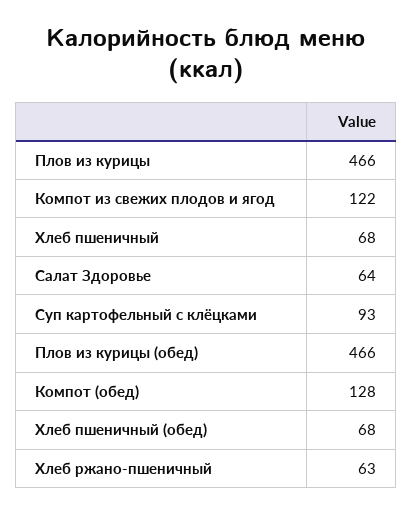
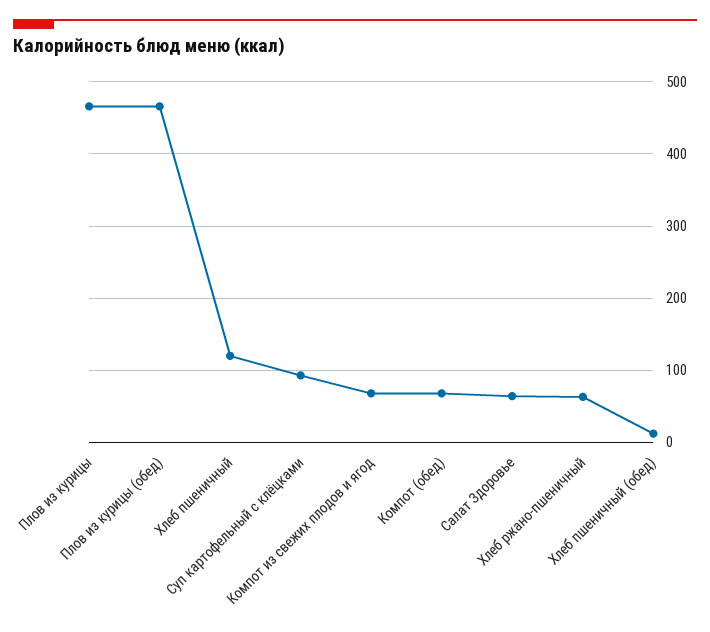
  {
    "Плов из курицы": 466,
-   "Компот из свежих плодов и ягод": 122,
+   "Компот из свежих плодов и ягод": 70,
-   "Хлеб пшеничный": 68,
+   "Хлеб пшеничный": 120,
    "Салат Здоровье": 64,
    "Суп картофельный с клёцками": 93,
    "Плов из курицы (обед)": 466,
-   "Компот (обед)": 128,
+   "Компот (обед)": 70,
-   "Хлеб пшеничный (обед)": 68,
+   "Хлеб пшеничный (обед)": 10,
    "Хлеб ржано-пшеничный": 63
  }

